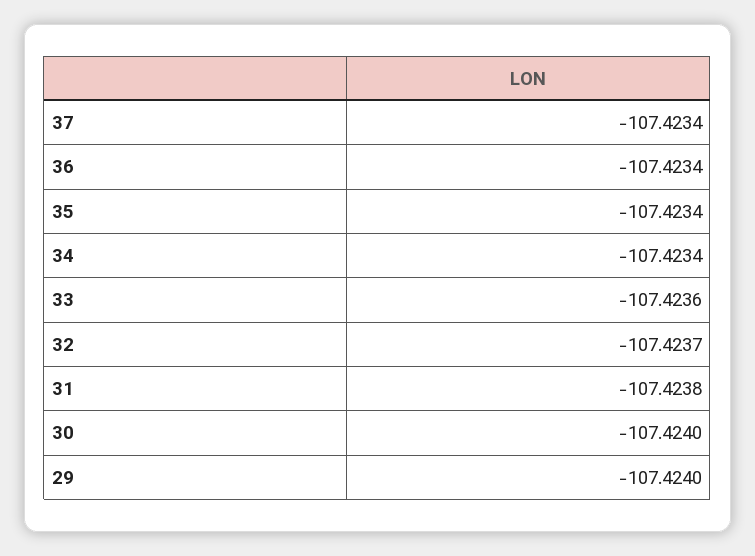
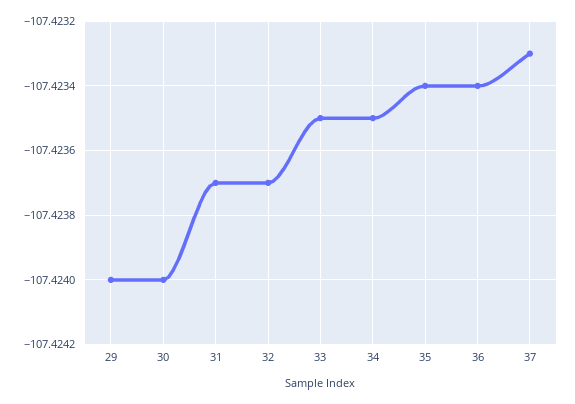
  {
-   "37": -107.4234,
+   "37": -107.4233,
    "36": -107.4234,
    "35": -107.4234,
-   "34": -107.4234,
+   "34": -107.4235,
-   "33": -107.4236,
+   "33": -107.4235,
    "32": -107.4237,
-   "31": -107.4238,
+   "31": -107.4237,
    "30": -107.424,
    "29": -107.424
  }

